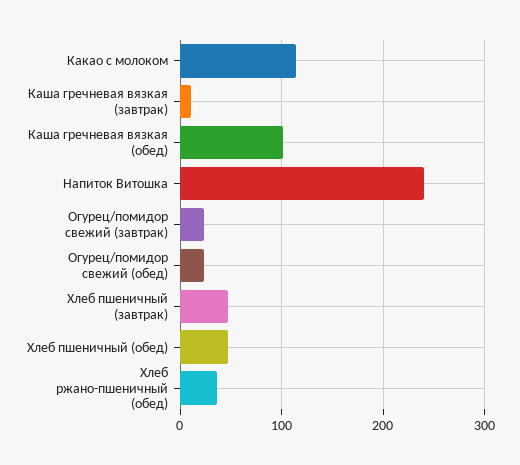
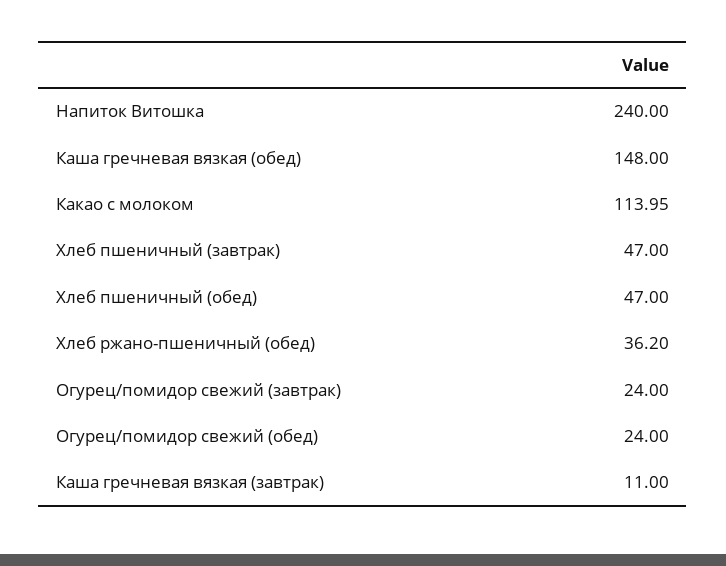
  {
    "Какао с молоком": 113.95,
    "Каша гречневая вязкая (завтрак)": 11,
-   "Каша гречневая вязкая (обед)": 100,
+   "Каша гречневая вязкая (обед)": 148,
    "Напиток Витошка": 240,
    "Огурец/помидор свежий (завтрак)": 24,
    "Огурец/помидор свежий (обед)": 24,
    "Хлеб пшеничный (завтрак)": 47,
    "Хлеб пшеничный (обед)": 47,
    "Хлеб ржано-пшеничный (обед)": 36.2
  }

